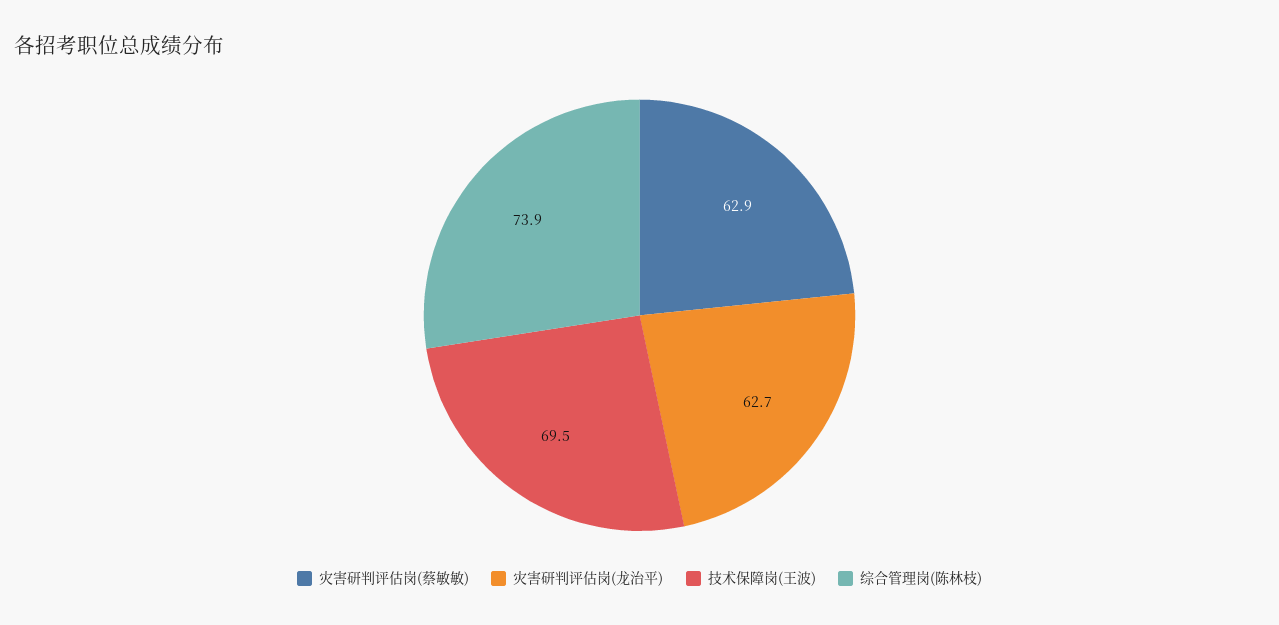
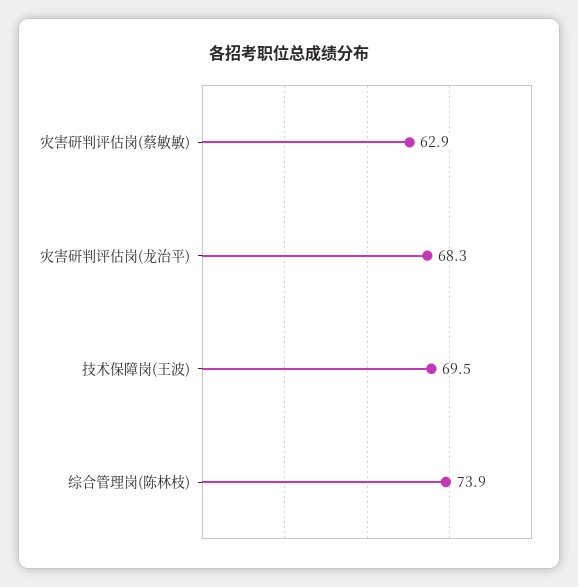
  {
    "灾害研判评估岗(蔡敏敏)": 62.9,
-   "灾害研判评估岗(龙治平)": 62.7,
+   "灾害研判评估岗(龙治平)": 68.3,
    "技术保障岗(王波)": 69.5,
    "综合管理岗(陈林枝)": 73.9
  }

